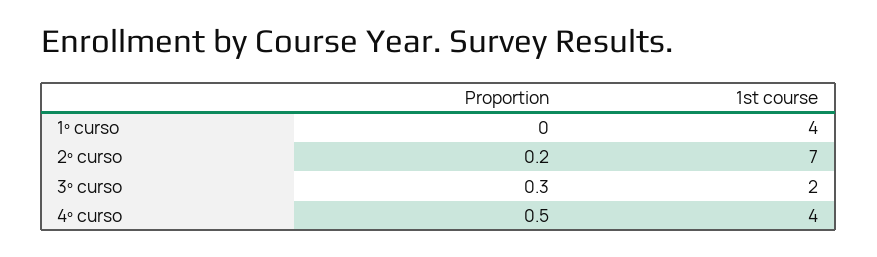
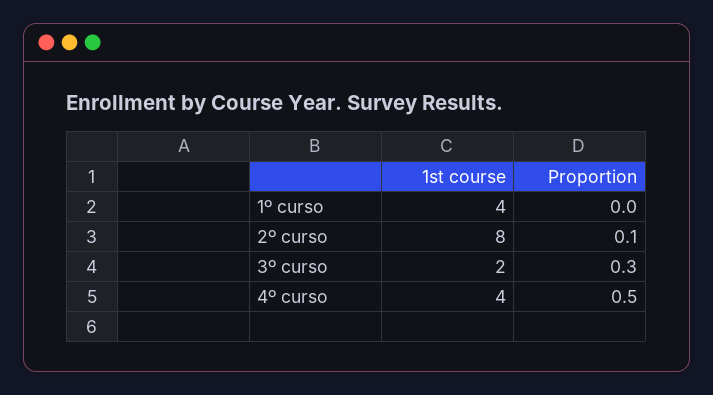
  {
    "Proportion": {
      "1º curso": 0,
-     "2º curso": 0.2,
+     "2º curso": 0.1,
      "3º curso": 0.3,
      "4º curso": 0.5
    },
    "1st course": {
      "1º curso": 4,
-     "2º curso": 7,
+     "2º curso": 8,
      "3º curso": 2,
      "4º curso": 4
    }
  }

